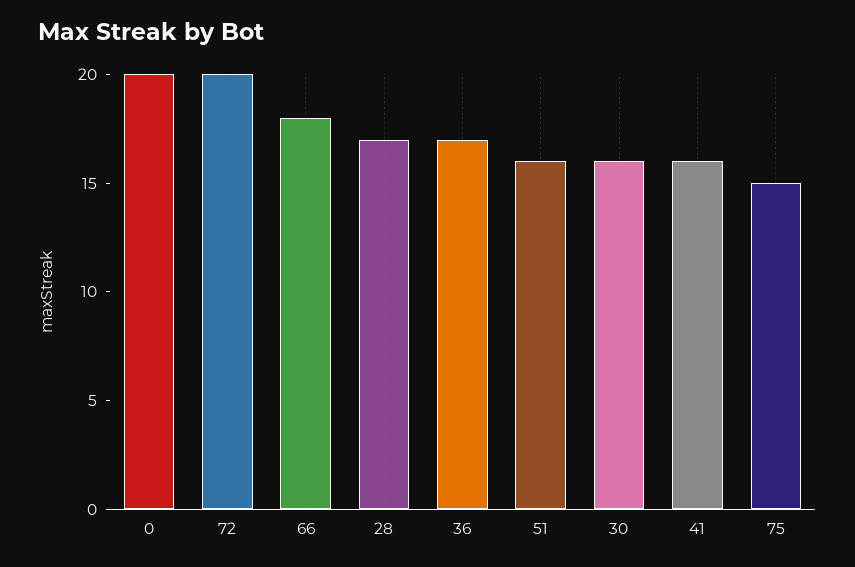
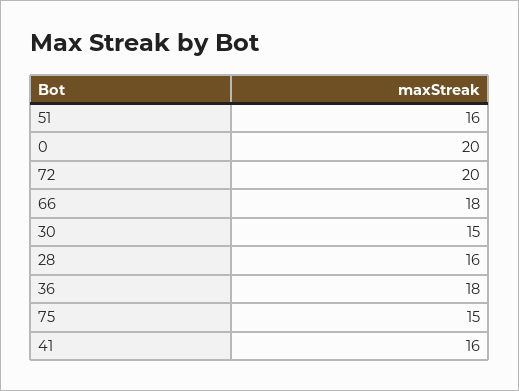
  {
    "0": 20,
    "72": 20,
    "66": 18,
-   "28": 17,
+   "28": 16,
-   "36": 17,
+   "36": 18,
    "51": 16,
-   "30": 16,
+   "30": 15,
    "41": 16,
    "75": 15
  }

